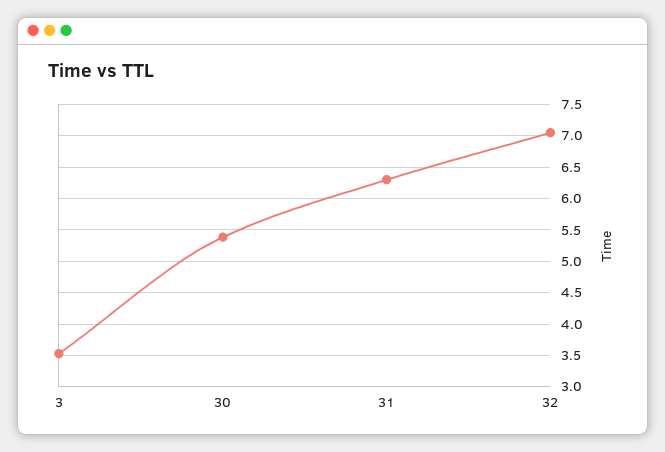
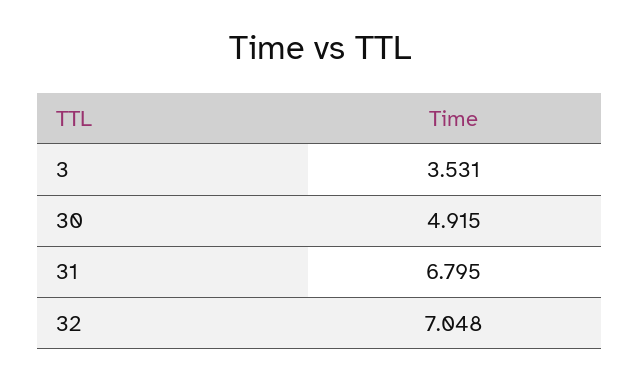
  {
    "3": 3.531,
-   "30": 5.4,
+   "30": 4.915,
-   "31": 6.3,
+   "31": 6.795,
    "32": 7.048
  }

